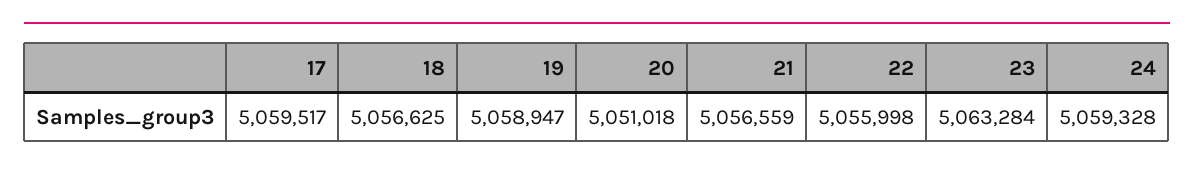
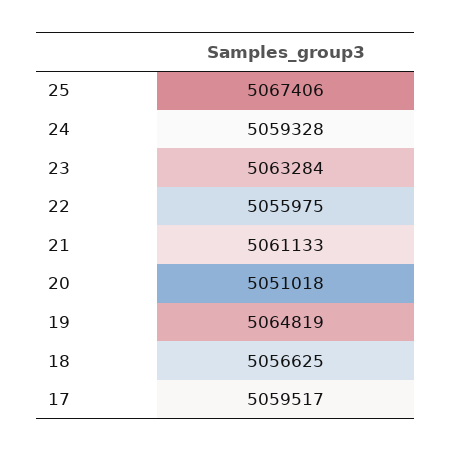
  {
    "17": 5059517,
    "18": 5056625,
-   "19": 5058947,
+   "19": 5064819,
    "20": 5051018,
-   "21": 5056559,
+   "21": 5061133,
-   "22": 5055998,
+   "22": 5055975,
    "23": 5063284,
-   "24": 5059328
+   "24": 5059328,
+   "25": 5067406
  }

